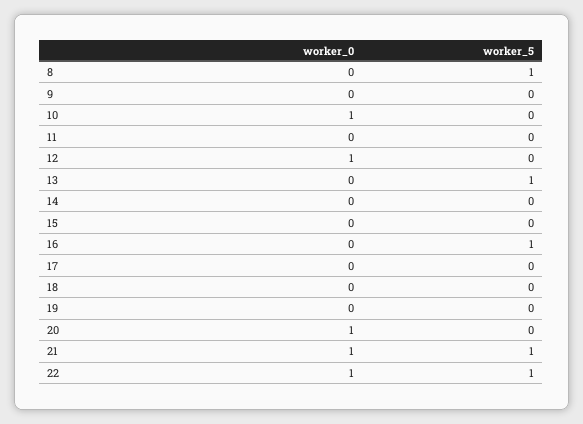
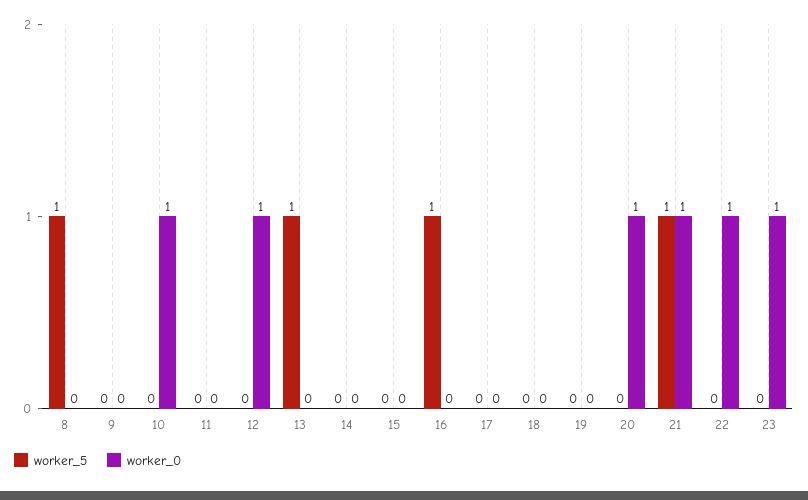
  {
    "worker_0": {
      "8": 0,
      "9": 0,
      "10": 1,
      "11": 0,
      "12": 1,
      "13": 0,
      "14": 0,
      "15": 0,
      "16": 0,
      "17": 0,
      "18": 0,
      "19": 0,
      "20": 1,
      "21": 1,
-     "22": 1
+     "22": 1,
+     "23": 1
    },
    "worker_5": {
      "8": 1,
      "9": 0,
      "10": 0,
      "11": 0,
      "12": 0,
      "13": 1,
      "14": 0,
      "15": 0,
      "16": 1,
      "17": 0,
      "18": 0,
      "19": 0,
      "20": 0,
      "21": 1,
-     "22": 1
+     "22": 0,
+     "23": 0
    }
  }

